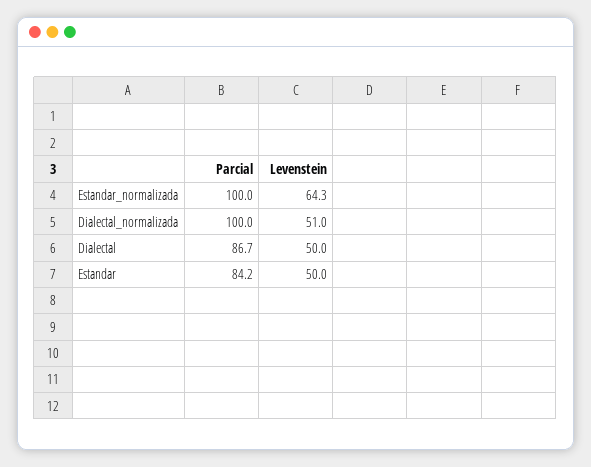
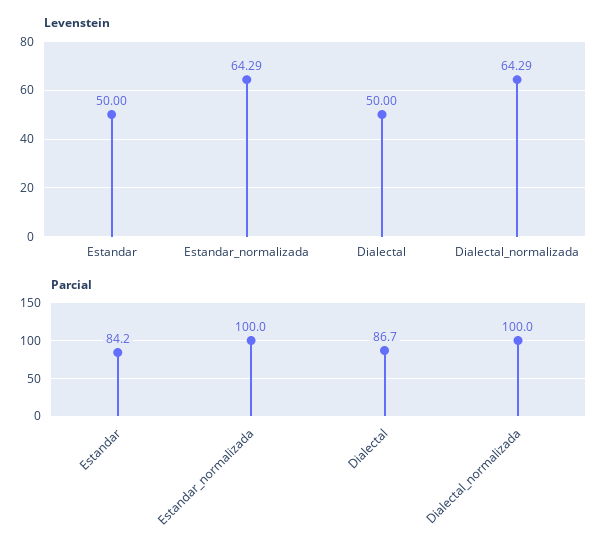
  {
    "Parcial": {
      "Estandar_normalizada": 100,
      "Dialectal_normalizada": 100,
      "Dialectal": 86.7,
      "Estandar": 84.2
    },
    "Levenstein": {
      "Estandar_normalizada": 64.29,
-     "Dialectal_normalizada": 51,
+     "Dialectal_normalizada": 64.29,
      "Dialectal": 50,
      "Estandar": 50
    }
  }

